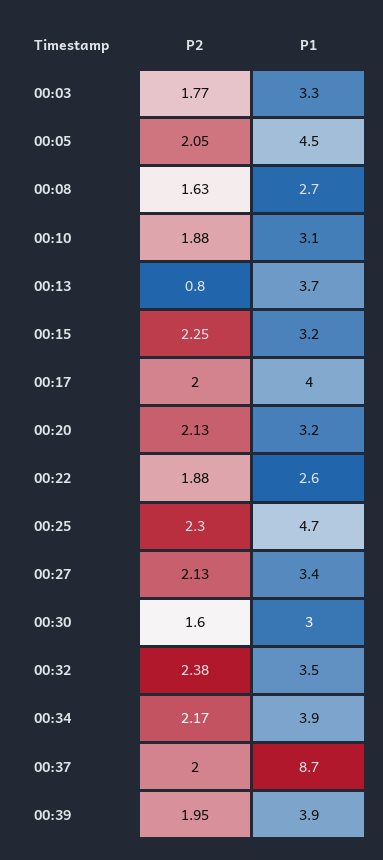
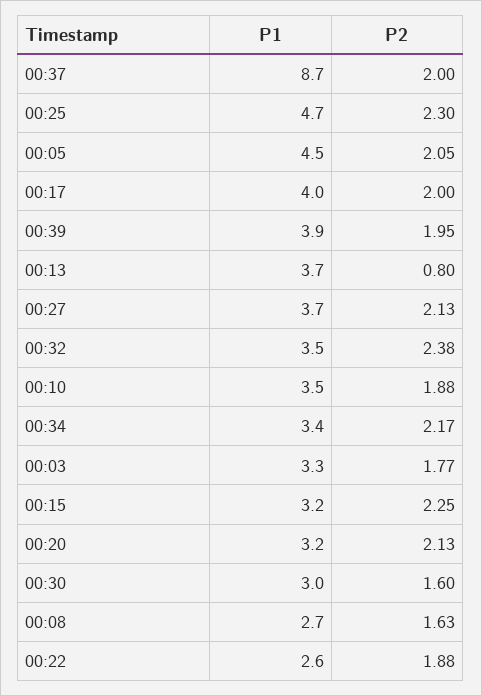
  {
    "P2": {
      "00:03": 1.77,
      "00:05": 2.05,
      "00:08": 1.63,
      "00:10": 1.88,
      "00:13": 0.8,
      "00:15": 2.25,
      "00:17": 2,
      "00:20": 2.13,
      "00:22": 1.88,
      "00:25": 2.3,
      "00:27": 2.13,
      "00:30": 1.6,
      "00:32": 2.38,
      "00:34": 2.17,
      "00:37": 2,
      "00:39": 1.95
    },
    "P1": {
      "00:03": 3.3,
      "00:05": 4.5,
      "00:08": 2.7,
-     "00:10": 3.1,
+     "00:10": 3.5,
      "00:13": 3.7,
      "00:15": 3.2,
      "00:17": 4,
      "00:20": 3.2,
      "00:22": 2.6,
      "00:25": 4.7,
-     "00:27": 3.4,
+     "00:27": 3.7,
      "00:30": 3,
      "00:32": 3.5,
-     "00:34": 3.9,
+     "00:34": 3.4,
      "00:37": 8.7,
      "00:39": 3.9
    }
  }

